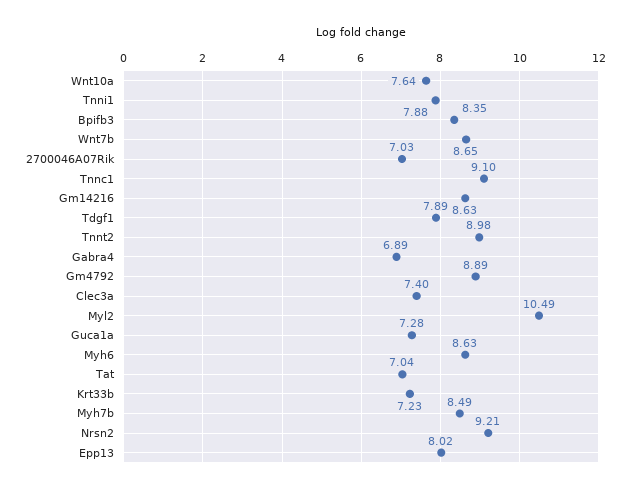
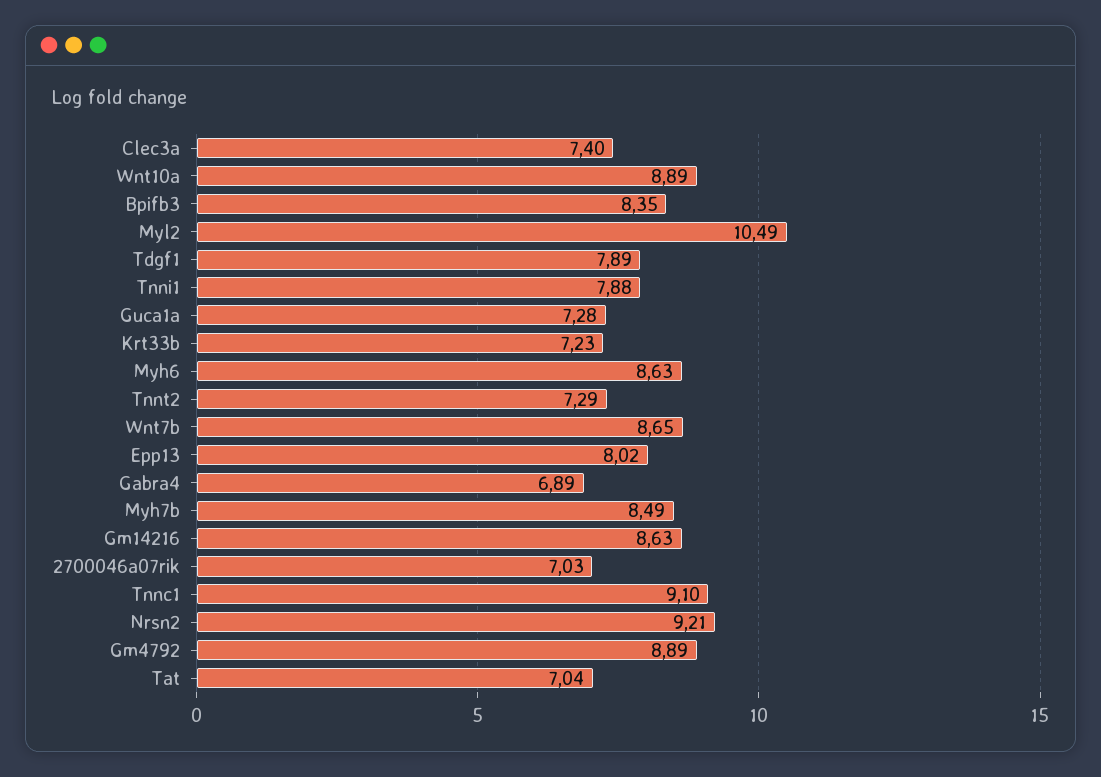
  {
-   "Wnt10a": 7.64,
+   "Wnt10a": 8.89,
    "Tnni1": 7.88,
    "Bpifb3": 8.35,
    "Wnt7b": 8.65,
    "2700046A07Rik": 7.03,
    "Tnnc1": 9.1,
    "Gm14216": 8.63,
    "Tdgf1": 7.89,
-   "Tnnt2": 8.98,
+   "Tnnt2": 7.29,
    "Gabra4": 6.89,
    "Gm4792": 8.89,
    "Clec3a": 7.4,
    "Myl2": 10.49,
    "Guca1a": 7.28,
    "Myh6": 8.63,
    "Tat": 7.04,
    "Krt33b": 7.23,
    "Myh7b": 8.49,
    "Nrsn2": 9.21,
    "Epp13": 8.02
  }

